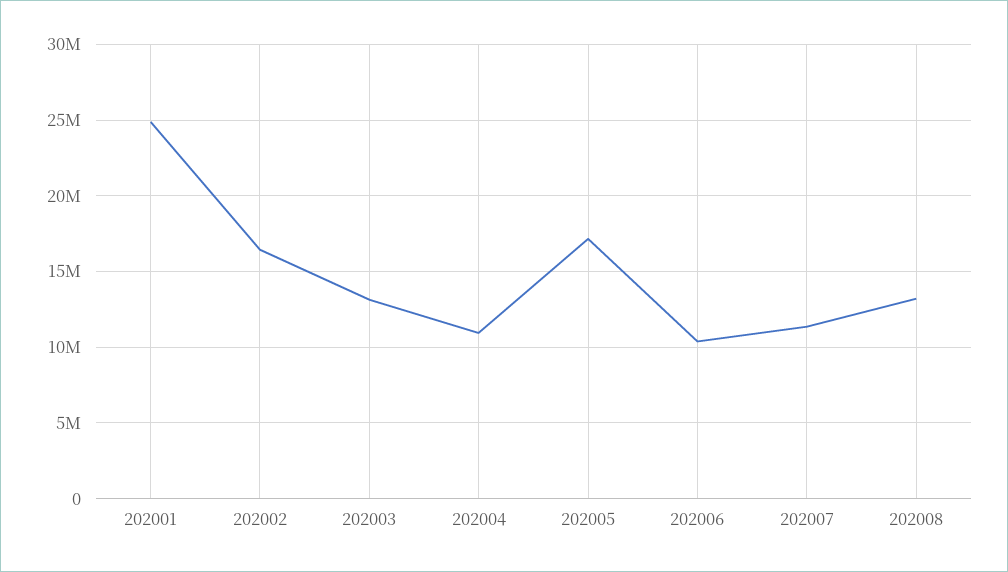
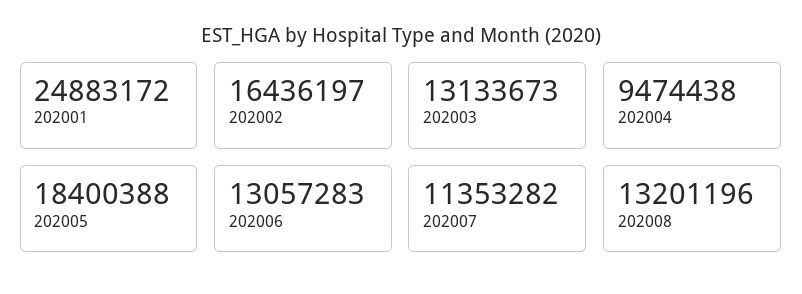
  {
    "202001": 24883172,
    "202002": 16436197,
    "202003": 13133673,
-   "202004": 11000000,
+   "202004": 9474438,
-   "202005": 17000000,
+   "202005": 18400388,
-   "202006": 10500000,
+   "202006": 13057283,
    "202007": 11353282,
    "202008": 13201196
  }

